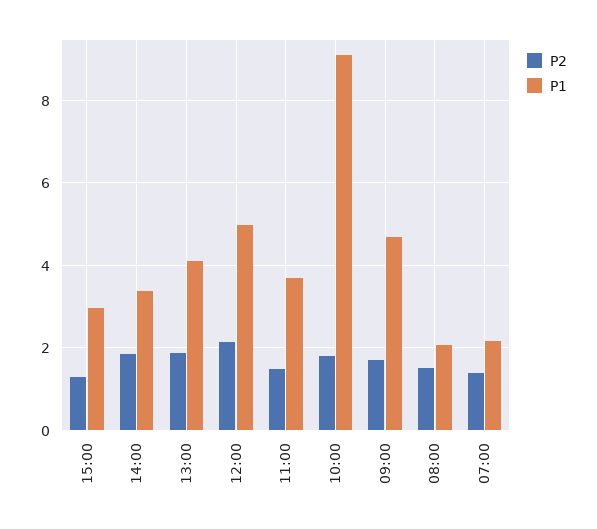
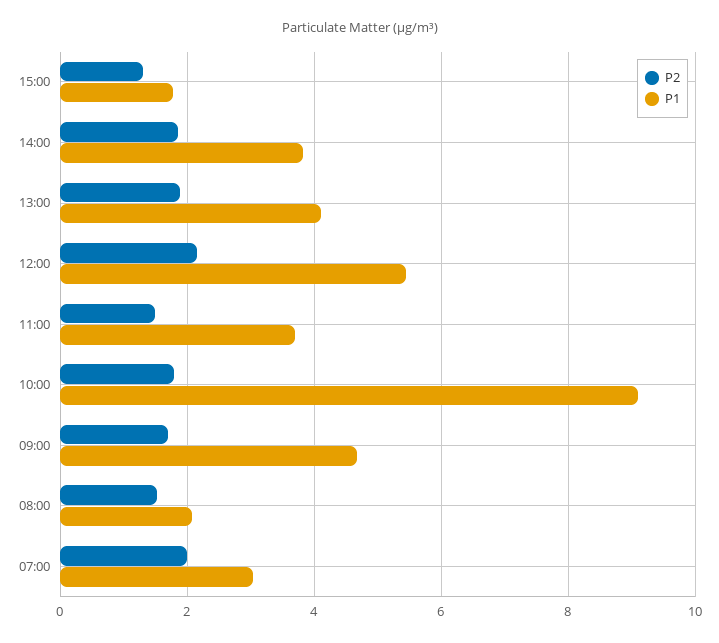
  {
    "P2": {
      "15:00": 1.4,
      "14:00": 1.8,
      "13:00": 1.8,
      "12:00": 2.2,
      "11:00": 1.6,
      "10:00": 1.8,
      "09:00": 1.8,
      "08:00": 1.6,
-     "07:00": 1.4
+     "07:00": 2
    },
    "P1": {
-     "15:00": 3,
+     "15:00": 1.8,
-     "14:00": 3.4,
+     "14:00": 3.8,
      "13:00": 4.2,
-     "12:00": 5,
+     "12:00": 5.4,
      "11:00": 3.8,
      "10:00": 9.2,
      "09:00": 4.6,
      "08:00": 2,
-     "07:00": 2.2
+     "07:00": 3
    }
  }

